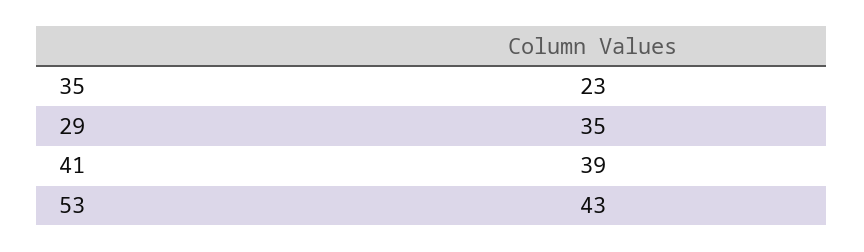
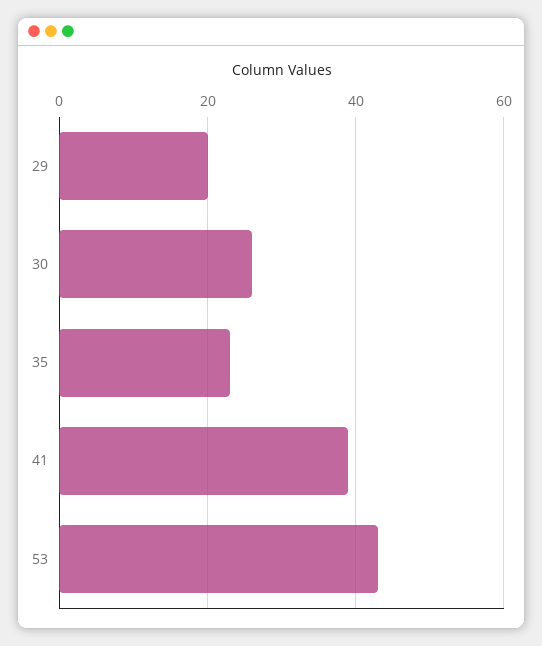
  {
    "35": 23,
-   "29": 35,
+   "29": 20,
    "41": 39,
-   "53": 43
+   "53": 43,
+   "30": 25
  }

